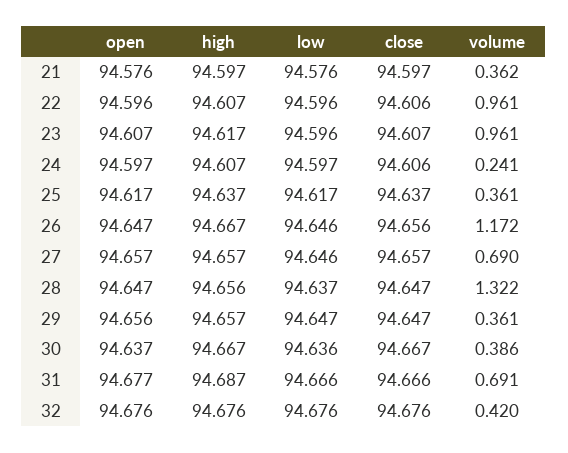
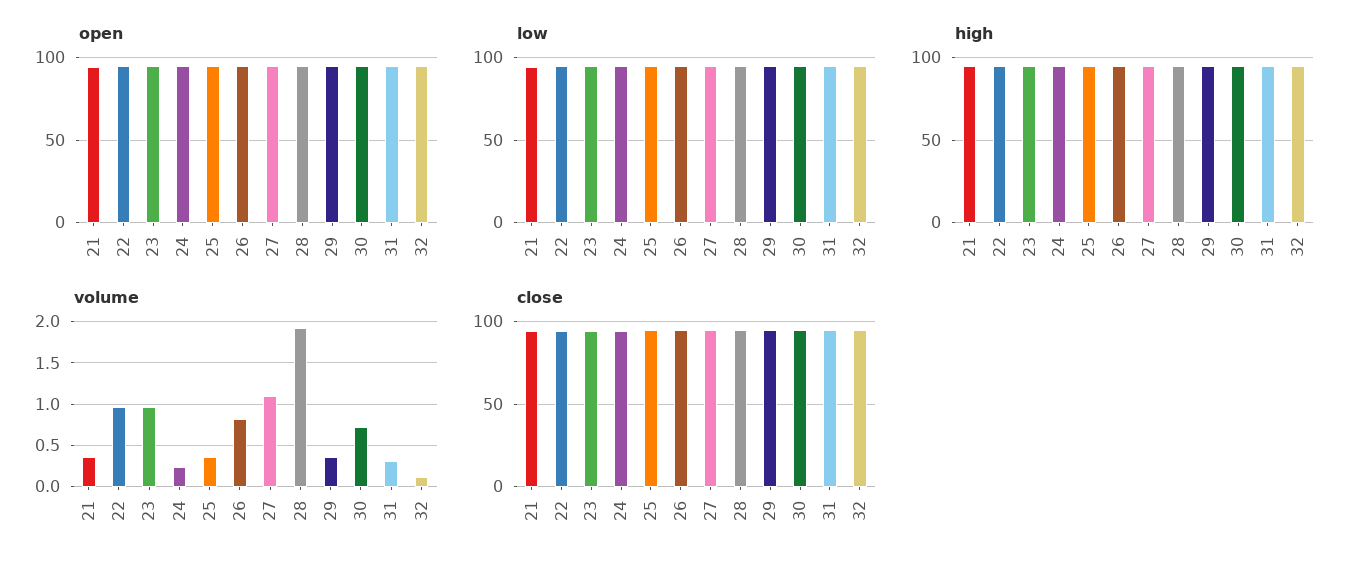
  {
    "open": {
      "21": 94.576,
      "22": 94.596,
      "23": 94.607,
      "24": 94.597,
      "25": 94.617,
      "26": 94.647,
      "27": 94.657,
      "28": 94.647,
      "29": 94.656,
      "30": 94.637,
      "31": 94.677,
      "32": 94.676
    },
    "high": {
      "21": 94.597,
      "22": 94.607,
      "23": 94.617,
      "24": 94.607,
      "25": 94.637,
      "26": 94.667,
      "27": 94.657,
      "28": 94.656,
      "29": 94.657,
      "30": 94.667,
      "31": 94.687,
      "32": 94.676
    },
    "low": {
      "21": 94.576,
      "22": 94.596,
      "23": 94.596,
      "24": 94.597,
      "25": 94.617,
      "26": 94.646,
      "27": 94.646,
      "28": 94.637,
      "29": 94.647,
      "30": 94.636,
      "31": 94.666,
      "32": 94.676
    },
    "close": {
      "21": 94.597,
      "22": 94.606,
      "23": 94.607,
      "24": 94.606,
      "25": 94.637,
      "26": 94.656,
      "27": 94.657,
      "28": 94.647,
      "29": 94.647,
      "30": 94.667,
      "31": 94.666,
      "32": 94.676
    },
    "volume": {
      "21": 0.362,
      "22": 0.961,
      "23": 0.961,
      "24": 0.241,
      "25": 0.361,
-     "26": 1.172,
+     "26": 0.8,
-     "27": 0.69,
+     "27": 1.1,
-     "28": 1.322,
+     "28": 1.9,
      "29": 0.361,
-     "30": 0.386,
+     "30": 0.7,
-     "31": 0.691,
+     "31": 0.3,
-     "32": 0.42
+     "32": 0.1
    }
  }

